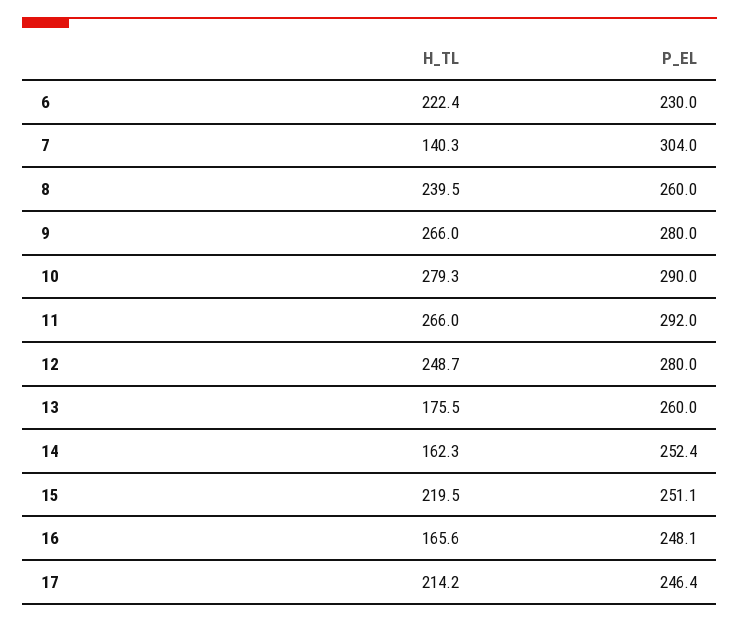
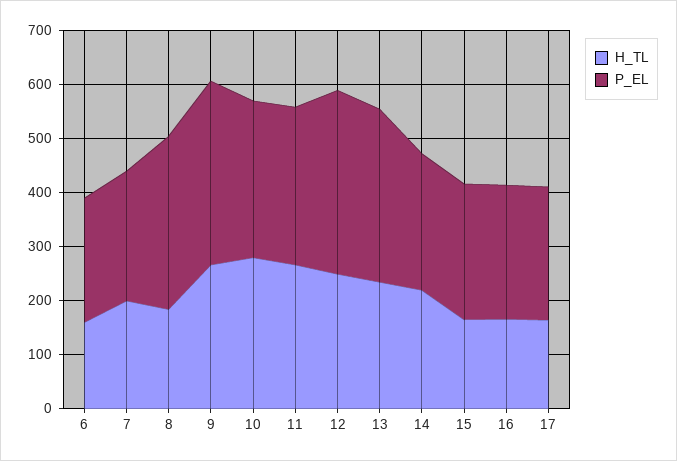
  {
    "H_TL": {
-     "6": 222.4,
+     "6": 160,
-     "7": 140.3,
+     "7": 200,
-     "8": 239.5,
+     "8": 180,
      "9": 266,
      "10": 279.3,
      "11": 266,
      "12": 248.7,
-     "13": 175.5,
+     "13": 240,
-     "14": 162.3,
+     "14": 220,
-     "15": 219.5,
+     "15": 160,
      "16": 165.6,
-     "17": 214.2
+     "17": 160
    },
    "P_EL": {
      "6": 230,
-     "7": 304,
+     "7": 240,
-     "8": 260,
+     "8": 320,
-     "9": 280,
+     "9": 340,
      "10": 290,
      "11": 292,
-     "12": 280,
+     "12": 340,
-     "13": 260,
+     "13": 320,
      "14": 252.4,
      "15": 251.1,
      "16": 248.1,
      "17": 246.4
    }
  }

